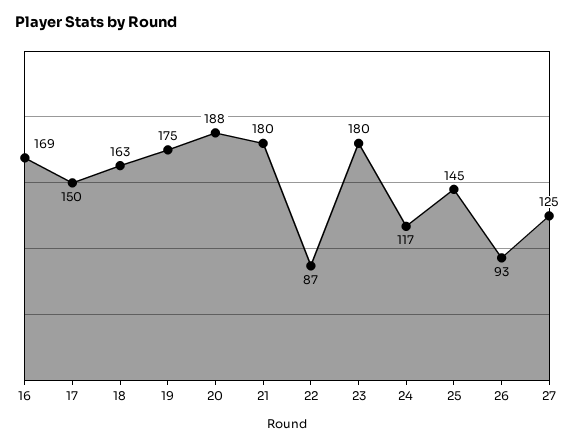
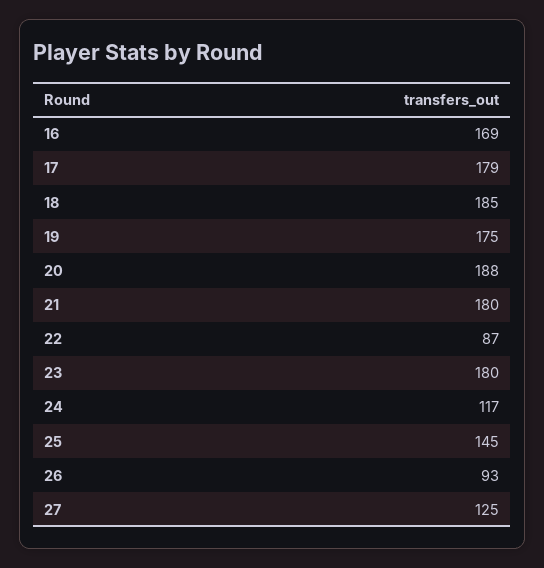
  {
    "16": 169,
-   "17": 150,
+   "17": 179,
-   "18": 163,
+   "18": 185,
    "19": 175,
    "20": 188,
    "21": 180,
    "22": 87,
    "23": 180,
    "24": 117,
    "25": 145,
    "26": 93,
    "27": 125
  }

